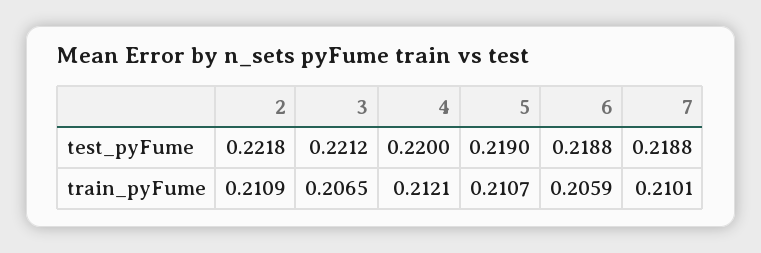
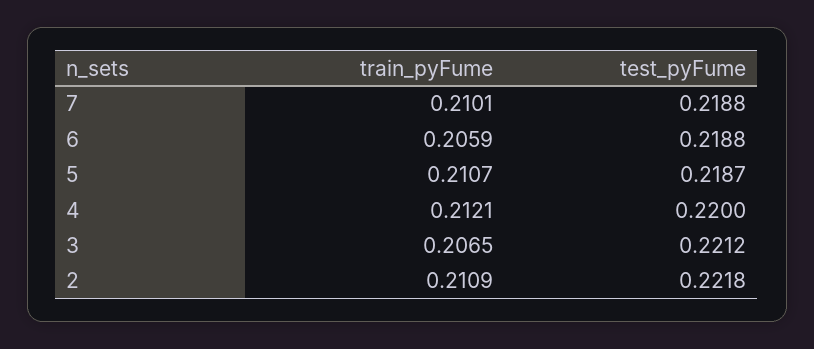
  {
    "2": {
      "test_pyFume": 0.2218,
      "train_pyFume": 0.2109
    },
    "3": {
      "test_pyFume": 0.2212,
      "train_pyFume": 0.2065
    },
    "4": {
      "test_pyFume": 0.22,
      "train_pyFume": 0.2121
    },
    "5": {
-     "test_pyFume": 0.219,
+     "test_pyFume": 0.2187,
      "train_pyFume": 0.2107
    },
    "6": {
      "test_pyFume": 0.2188,
      "train_pyFume": 0.2059
    },
    "7": {
      "test_pyFume": 0.2188,
      "train_pyFume": 0.2101
    }
  }

